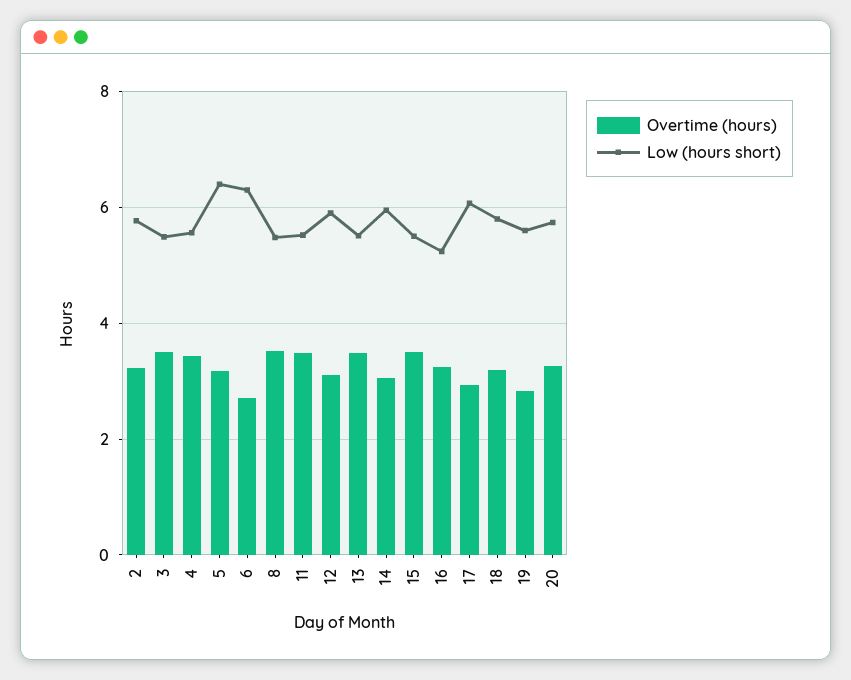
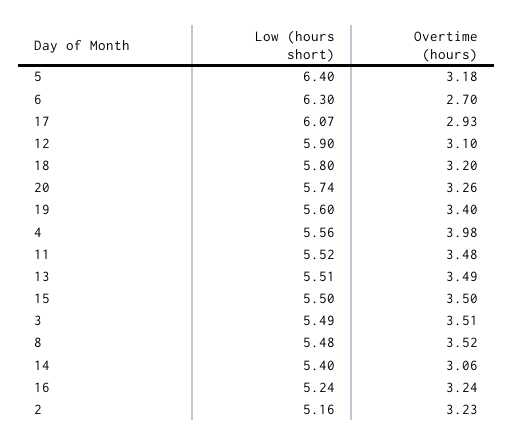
  {
    "Overtime (hours)": {
      "2": 3.23,
      "3": 3.51,
-     "4": 3.4,
+     "4": 3.98,
      "5": 3.18,
      "6": 2.7,
      "8": 3.52,
      "11": 3.48,
      "12": 3.1,
      "13": 3.49,
      "14": 3.06,
      "15": 3.5,
      "16": 3.24,
      "17": 2.93,
      "18": 3.2,
-     "19": 2.8,
+     "19": 3.4,
      "20": 3.26
    },
    "Low (hours short)": {
-     "2": 5.8,
+     "2": 5.16,
      "3": 5.49,
      "4": 5.56,
      "5": 6.4,
      "6": 6.3,
      "8": 5.48,
      "11": 5.52,
      "12": 5.9,
      "13": 5.51,
-     "14": 6,
+     "14": 5.4,
      "15": 5.5,
      "16": 5.24,
      "17": 6.07,
      "18": 5.8,
      "19": 5.6,
      "20": 5.74
    }
  }

